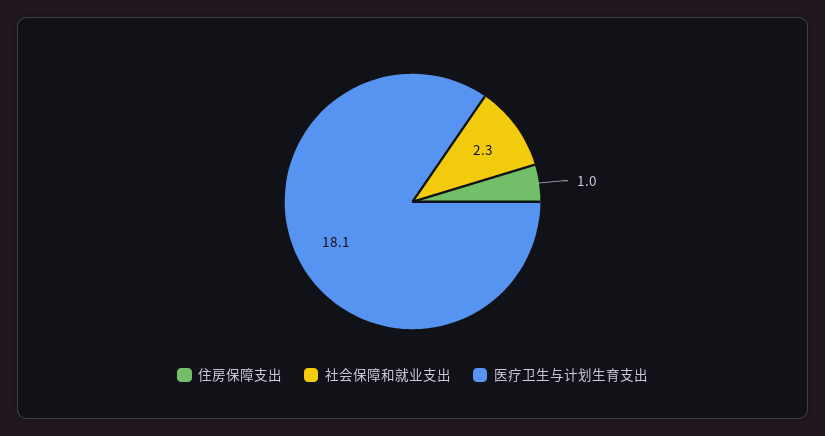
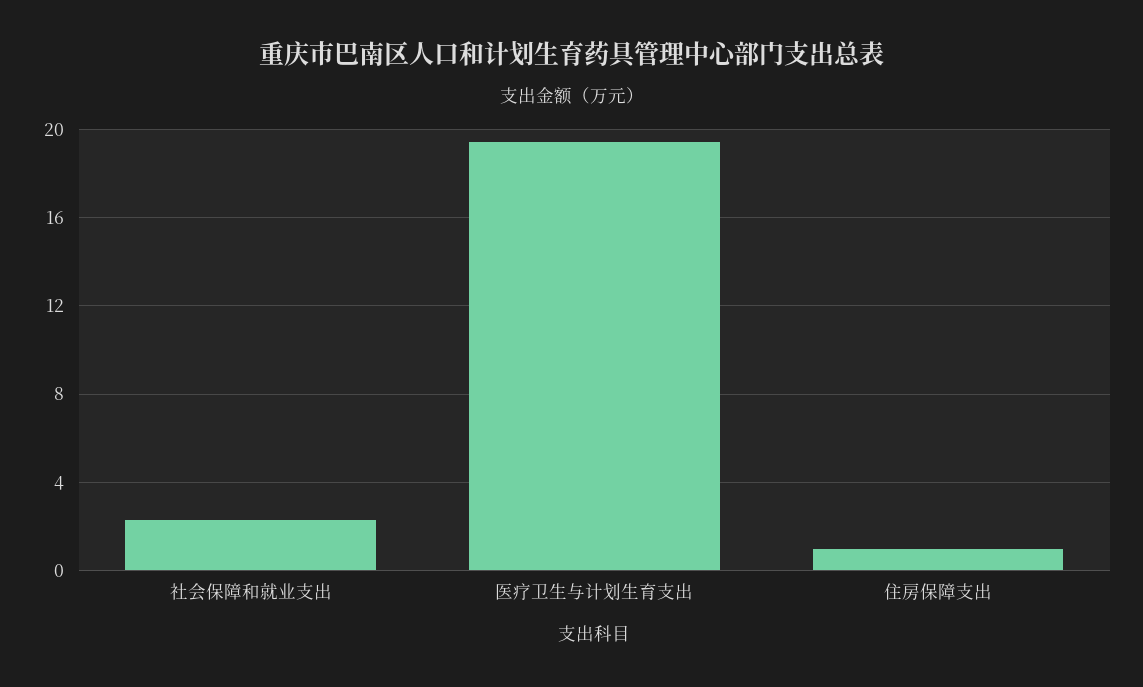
  {
    "住房保障支出": 1,
    "社会保障和就业支出": 2.3,
-   "医疗卫生与计划生育支出": 18.1
+   "医疗卫生与计划生育支出": 19.5
  }

